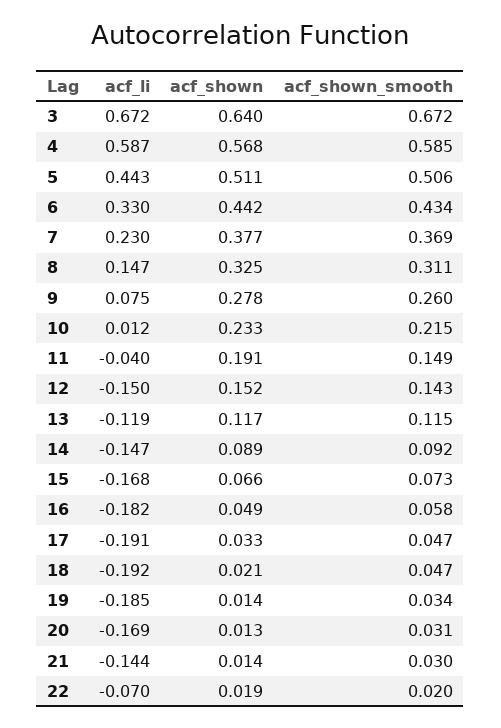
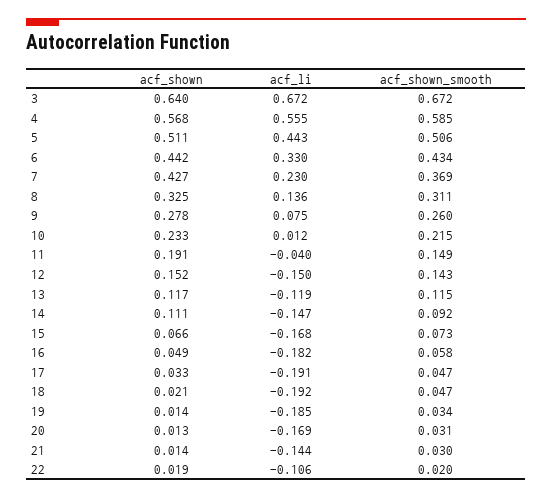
  {
    "acf_li": {
      "3": 0.672,
-     "4": 0.587,
+     "4": 0.555,
      "5": 0.443,
      "6": 0.33,
      "7": 0.23,
-     "8": 0.147,
+     "8": 0.136,
      "9": 0.075,
      "10": 0.012,
      "11": -0.04,
      "12": -0.15,
      "13": -0.119,
      "14": -0.147,
      "15": -0.168,
      "16": -0.182,
      "17": -0.191,
      "18": -0.192,
      "19": -0.185,
      "20": -0.169,
      "21": -0.144,
-     "22": -0.07
+     "22": -0.106
    },
    "acf_shown": {
      "3": 0.64,
      "4": 0.568,
      "5": 0.511,
      "6": 0.442,
-     "7": 0.377,
+     "7": 0.427,
      "8": 0.325,
      "9": 0.278,
      "10": 0.233,
      "11": 0.191,
      "12": 0.152,
      "13": 0.117,
-     "14": 0.089,
+     "14": 0.111,
      "15": 0.066,
      "16": 0.049,
      "17": 0.033,
      "18": 0.021,
      "19": 0.014,
      "20": 0.013,
      "21": 0.014,
      "22": 0.019
    },
    "acf_shown_smooth": {
      "3": 0.672,
      "4": 0.585,
      "5": 0.506,
      "6": 0.434,
      "7": 0.369,
      "8": 0.311,
      "9": 0.26,
      "10": 0.215,
      "11": 0.149,
      "12": 0.143,
      "13": 0.115,
      "14": 0.092,
      "15": 0.073,
      "16": 0.058,
      "17": 0.047,
      "18": 0.047,
      "19": 0.034,
      "20": 0.031,
      "21": 0.03,
      "22": 0.02
    }
  }

